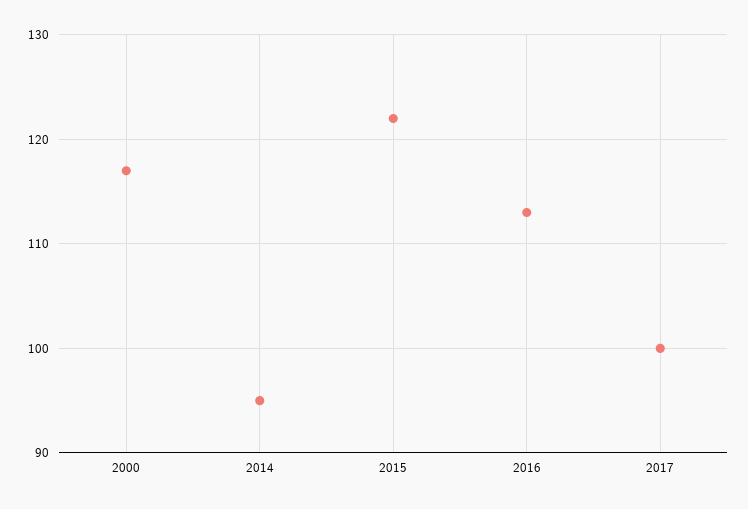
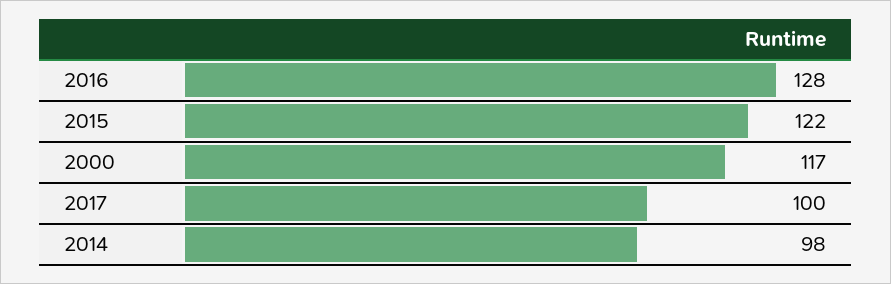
  {
    "2000": 117,
-   "2014": 95,
+   "2014": 98,
    "2015": 122,
-   "2016": 113,
+   "2016": 128,
    "2017": 100
  }

